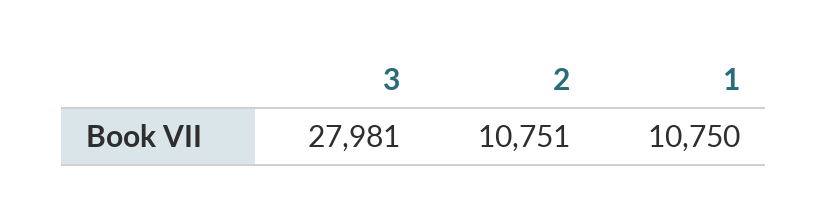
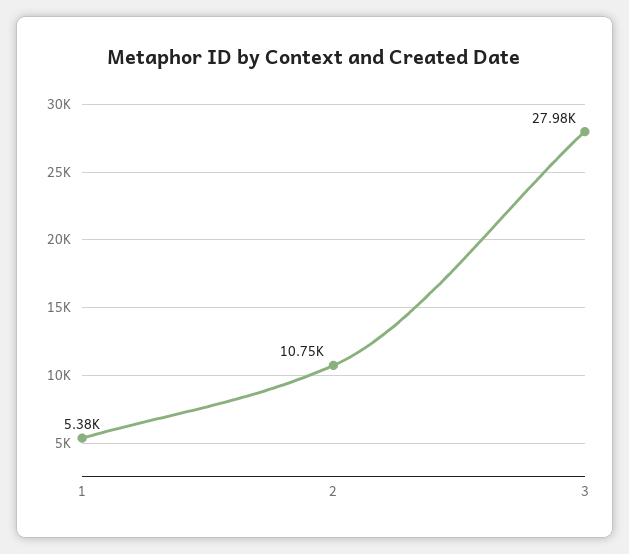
  {
    "3": 27981,
    "2": 10751,
-   "1": 10750
+   "1": 5380
  }

